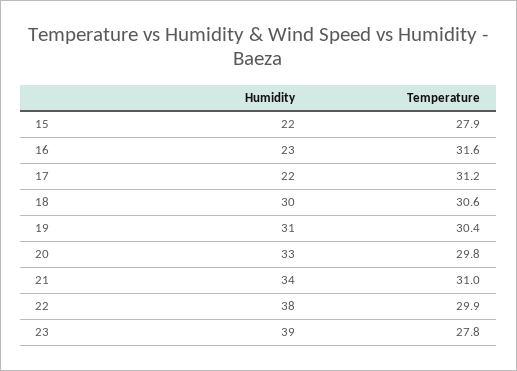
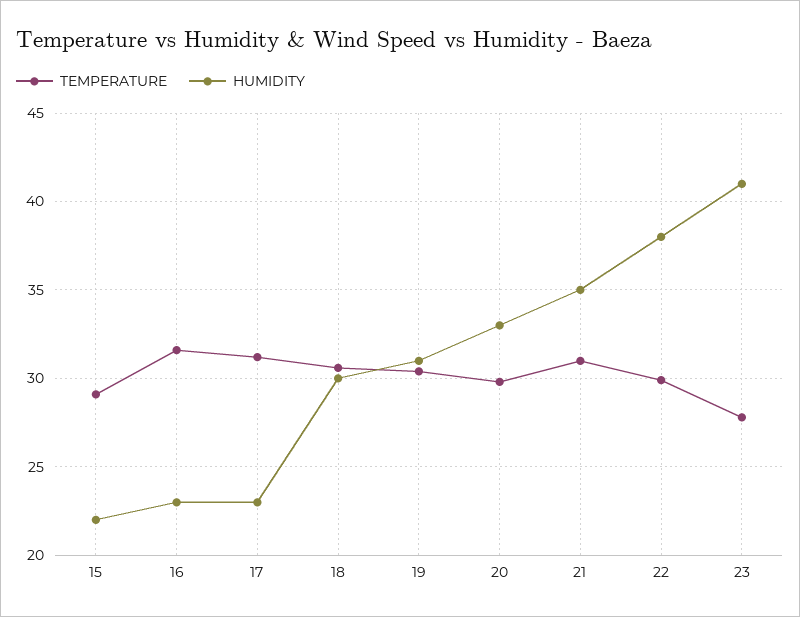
  {
    "Humidity": {
      "15": 22,
      "16": 23,
-     "17": 22,
+     "17": 23,
      "18": 30,
      "19": 31,
      "20": 33,
-     "21": 34,
+     "21": 35,
      "22": 38,
-     "23": 39
+     "23": 41
    },
    "Temperature": {
-     "15": 27.9,
+     "15": 29,
      "16": 31.6,
      "17": 31.2,
      "18": 30.6,
      "19": 30.4,
      "20": 29.8,
      "21": 31,
      "22": 29.9,
      "23": 27.8
    }
  }

